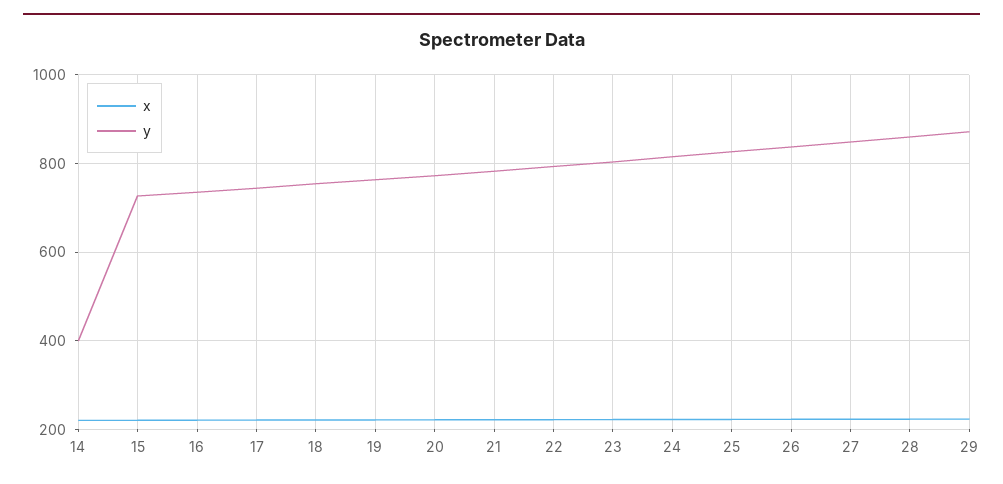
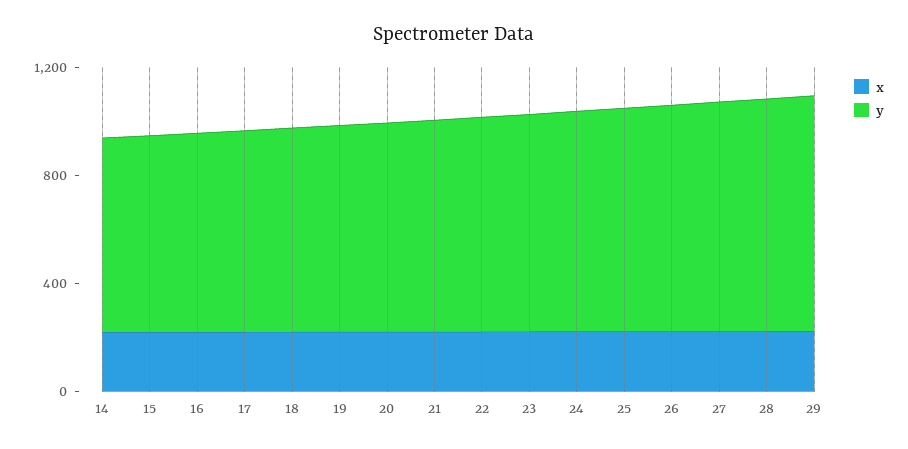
  {
    "x": {
      "14": 220,
      "15": 220,
      "16": 220,
      "17": 220,
      "18": 220,
      "19": 220,
      "20": 220,
      "21": 220,
      "22": 220,
      "23": 220,
      "24": 220,
      "25": 220,
      "26": 220,
      "27": 220,
      "28": 220,
      "29": 220
    },
    "y": {
-     "14": 400,
+     "14": 700,
      "15": 720,
      "16": 740,
      "17": 740,
      "18": 760,
      "19": 760,
      "20": 780,
      "21": 780,
      "22": 800,
      "23": 800,
      "24": 820,
      "25": 820,
      "26": 840,
      "27": 840,
      "28": 860,
      "29": 880
    }
  }

